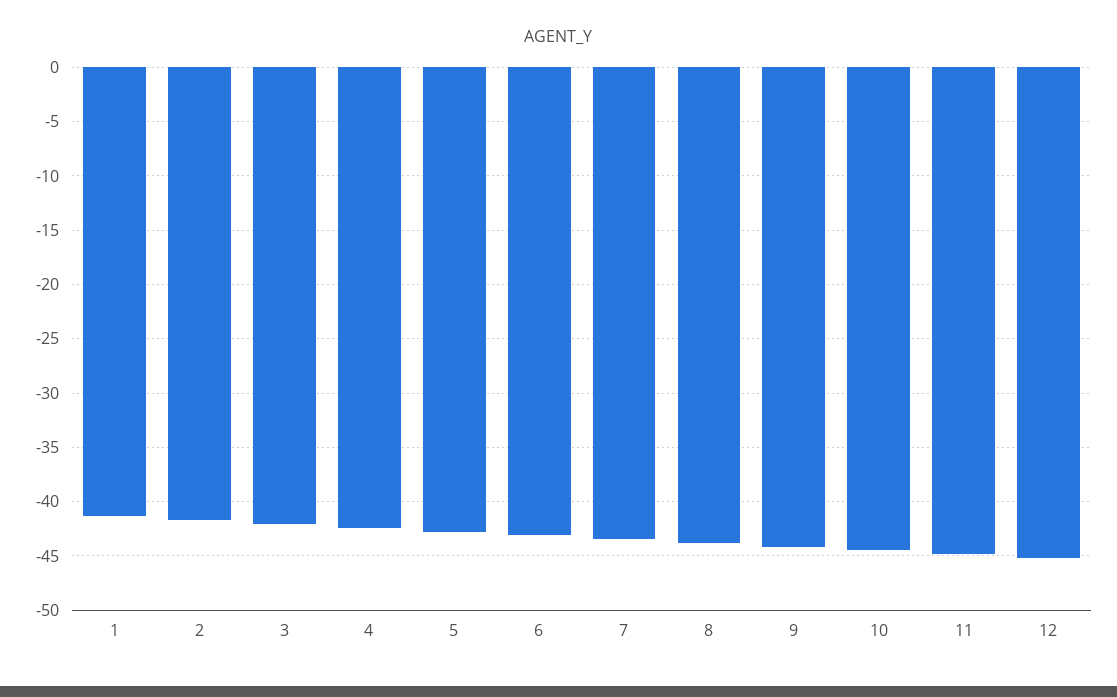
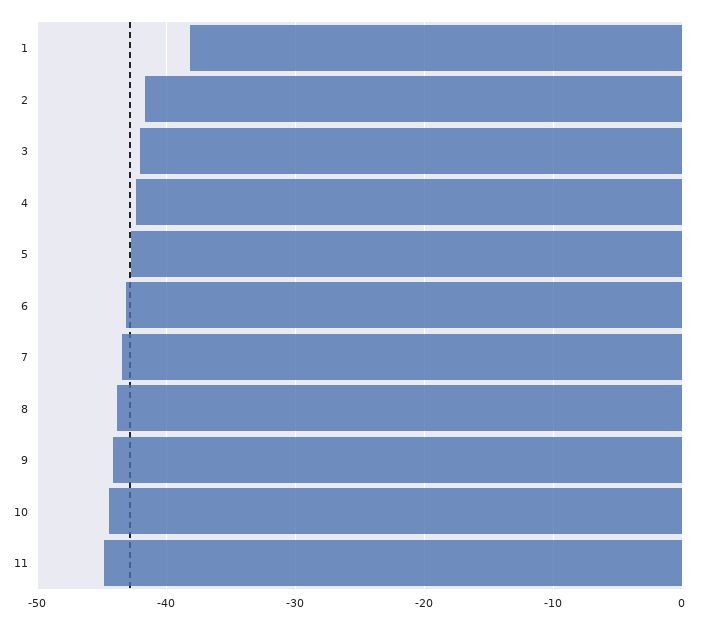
  {
-   "1": -41,
+   "1": -38,
    "2": -42,
    "3": -42,
    "4": -42,
    "5": -43,
    "6": -43,
    "7": -43,
    "8": -44,
    "9": -44,
    "10": -44,
-   "11": -45,
+   "11": -45
-   "12": -45
  }

